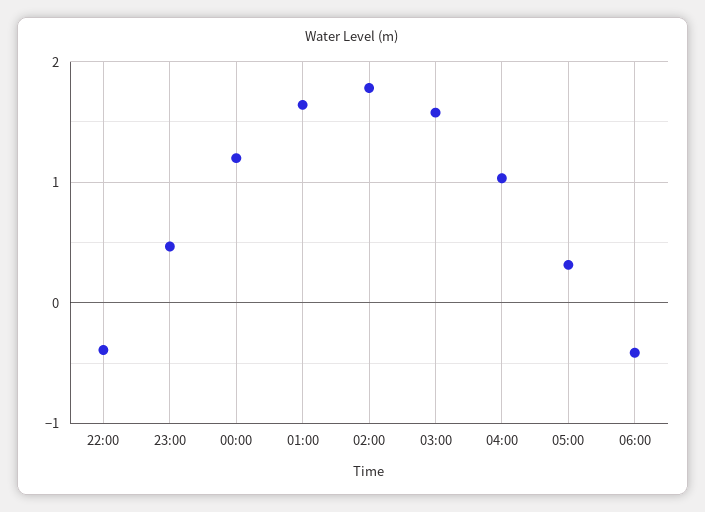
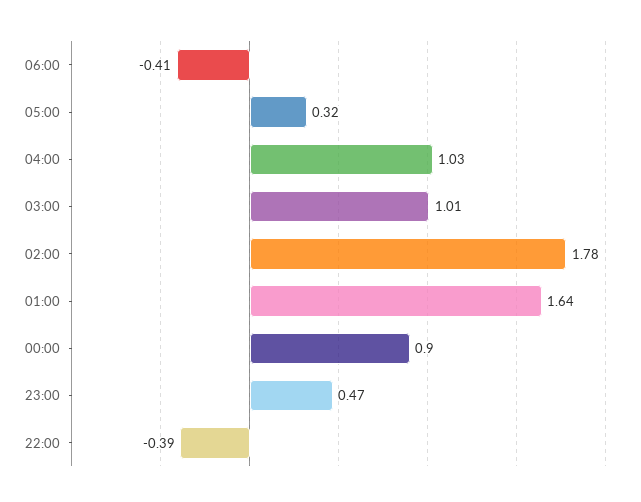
  {
    "22:00": -0.39,
    "23:00": 0.47,
-   "00:00": 1.2,
+   "00:00": 0.9,
    "01:00": 1.64,
    "02:00": 1.78,
-   "03:00": 1.6,
+   "03:00": 1.01,
    "04:00": 1.03,
    "05:00": 0.32,
    "06:00": -0.41
  }

